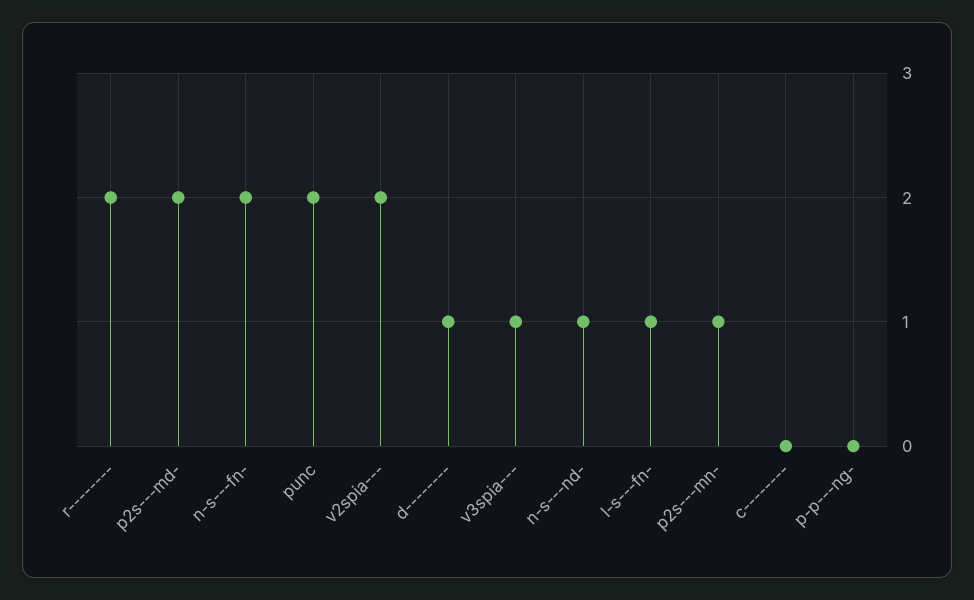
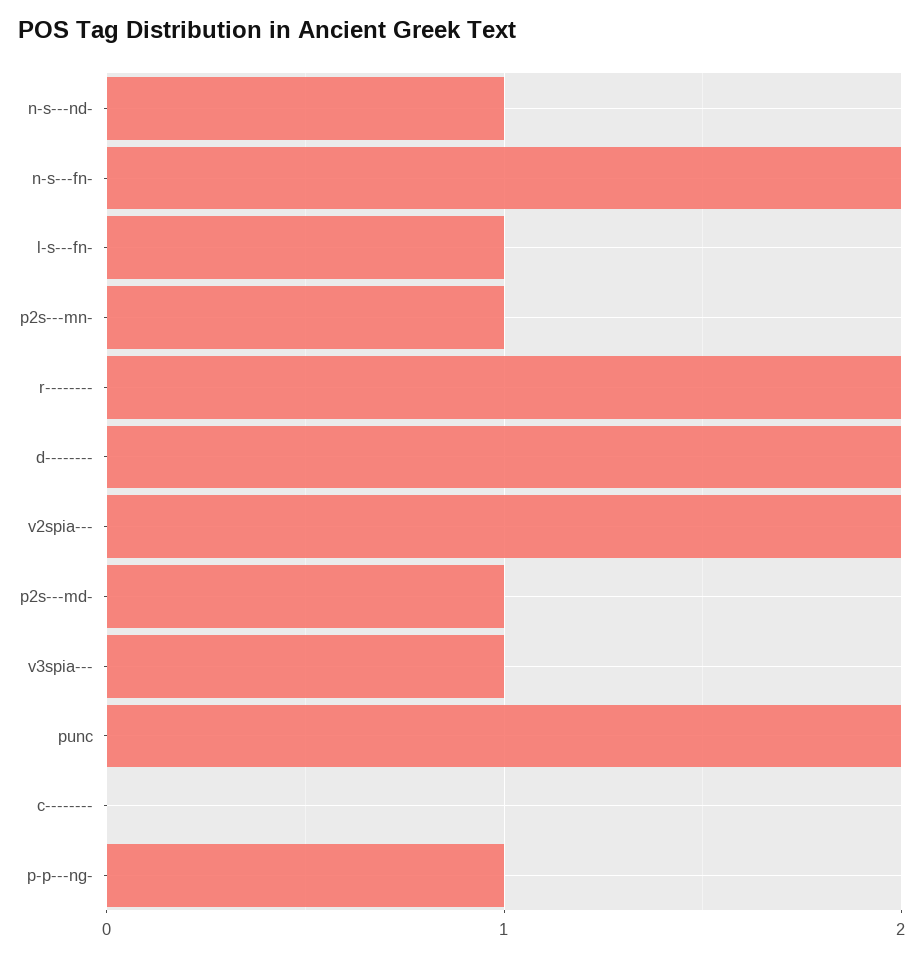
  {
    "r--------": 2,
-   "p2s---md-": 2,
+   "p2s---md-": 1,
    "n-s---fn-": 2,
    "punc": 2,
    "v2spia---": 2,
-   "d--------": 1,
+   "d--------": 2,
    "v3spia---": 1,
    "n-s---nd-": 1,
    "l-s---fn-": 1,
    "p2s---mn-": 1,
    "c--------": 0,
-   "p-p---ng-": 0
+   "p-p---ng-": 1
  }

